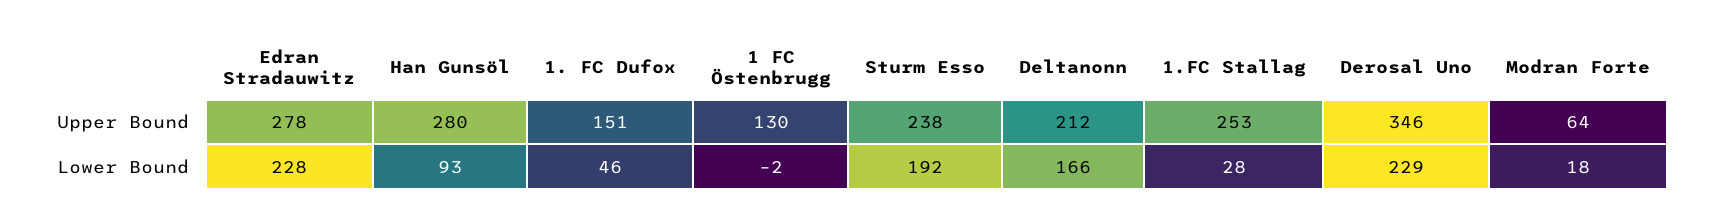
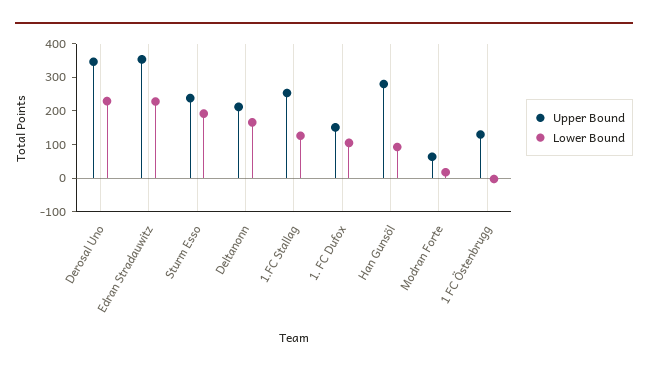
  {
    "Upper Bound": {
-     "Edran Stradauwitz": 278,
+     "Edran Stradauwitz": 350,
      "Han Gunsöl": 280,
      "1. FC Dufox": 151,
      "1 FC Östenbrugg": 130,
      "Sturm Esso": 238,
      "Deltanonn": 212,
      "1.FC Stallag": 253,
      "Derosal Uno": 346,
      "Modran Forte": 64
    },
    "Lower Bound": {
      "Edran Stradauwitz": 228,
      "Han Gunsöl": 93,
-     "1. FC Dufox": 46,
+     "1. FC Dufox": 100,
      "1 FC Östenbrugg": -2,
      "Sturm Esso": 192,
      "Deltanonn": 166,
-     "1.FC Stallag": 28,
+     "1.FC Stallag": 125,
      "Derosal Uno": 229,
      "Modran Forte": 18
    }
  }

